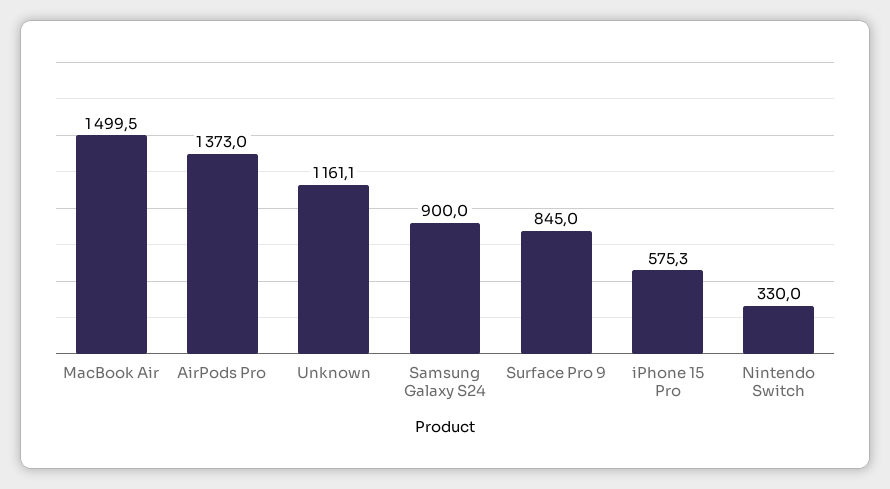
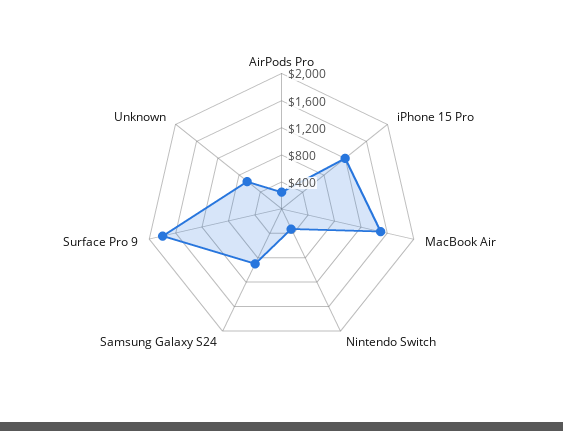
  {
    "MacBook Air": 1499.5,
-   "AirPods Pro": 1373,
+   "AirPods Pro": 200,
-   "Unknown": 1161.1,
+   "Unknown": 600,
    "Samsung Galaxy S24": 900,
-   "Surface Pro 9": 845,
+   "Surface Pro 9": 1800,
-   "iPhone 15 Pro": 575.3,
+   "iPhone 15 Pro": 1200,
    "Nintendo Switch": 330
  }

